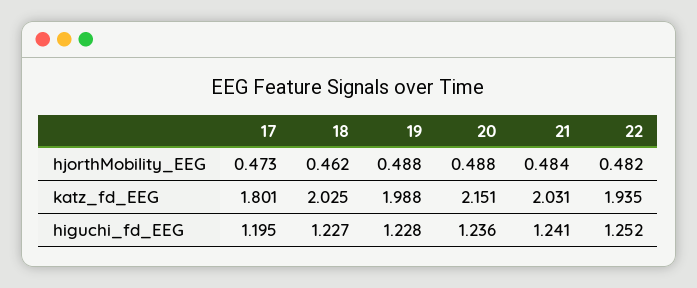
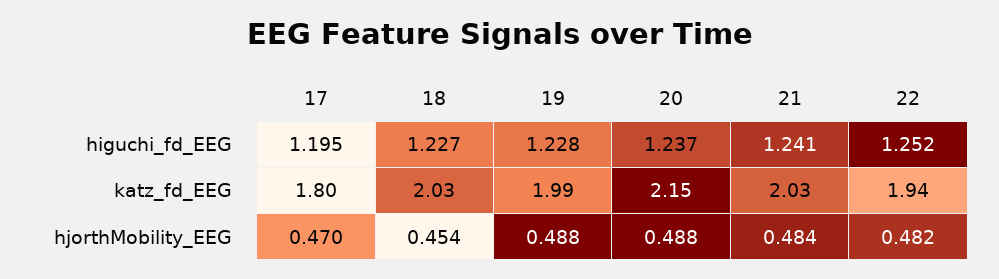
  {
    "17": {
-     "hjorthMobility_EEG": 0.473,
+     "hjorthMobility_EEG": 0.47,
      "katz_fd_EEG": 1.801,
      "higuchi_fd_EEG": 1.195
    },
    "18": {
-     "hjorthMobility_EEG": 0.462,
+     "hjorthMobility_EEG": 0.454,
      "katz_fd_EEG": 2.025,
      "higuchi_fd_EEG": 1.227
    },
    "19": {
      "hjorthMobility_EEG": 0.488,
      "katz_fd_EEG": 1.988,
      "higuchi_fd_EEG": 1.228
    },
    "20": {
      "hjorthMobility_EEG": 0.488,
      "katz_fd_EEG": 2.151,
-     "higuchi_fd_EEG": 1.236
+     "higuchi_fd_EEG": 1.237
    },
    "21": {
      "hjorthMobility_EEG": 0.484,
      "katz_fd_EEG": 2.031,
      "higuchi_fd_EEG": 1.241
    },
    "22": {
      "hjorthMobility_EEG": 0.482,
      "katz_fd_EEG": 1.935,
      "higuchi_fd_EEG": 1.252
    }
  }

